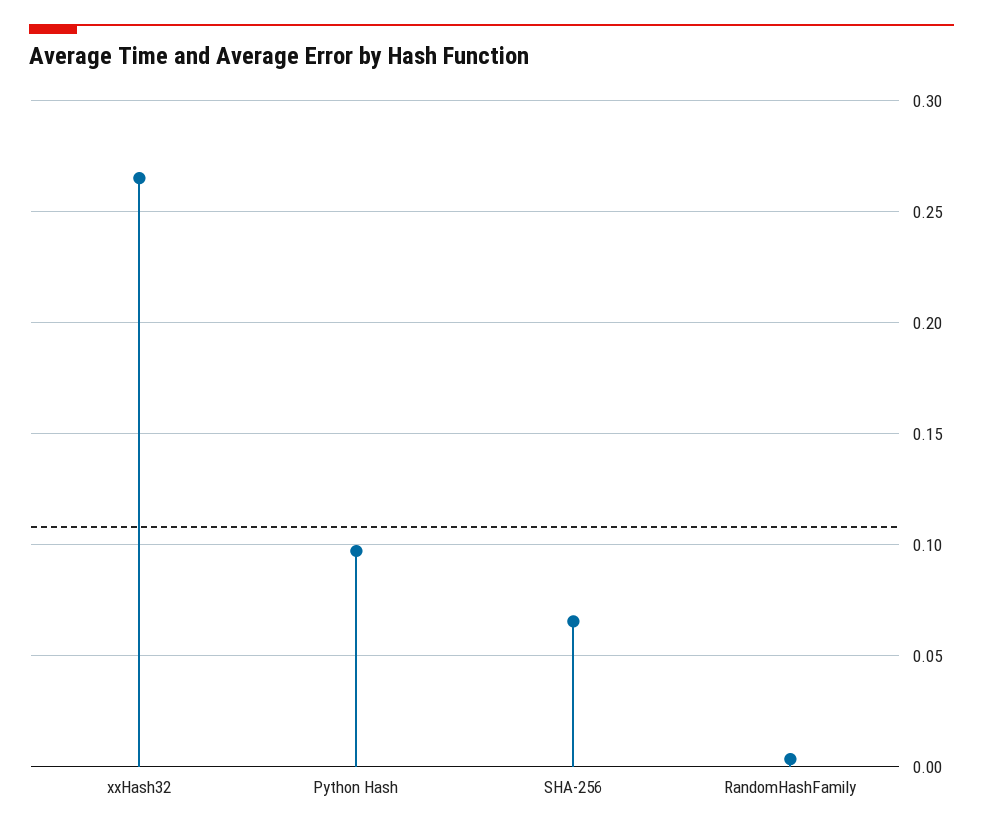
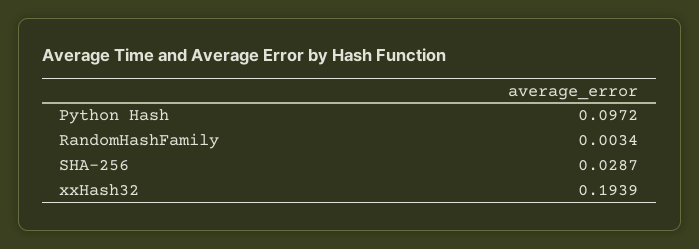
  {
-   "xxHash32": 0.265,
+   "xxHash32": 0.1939,
    "Python Hash": 0.0972,
-   "SHA-256": 0.065,
+   "SHA-256": 0.0287,
    "RandomHashFamily": 0.0034
  }

